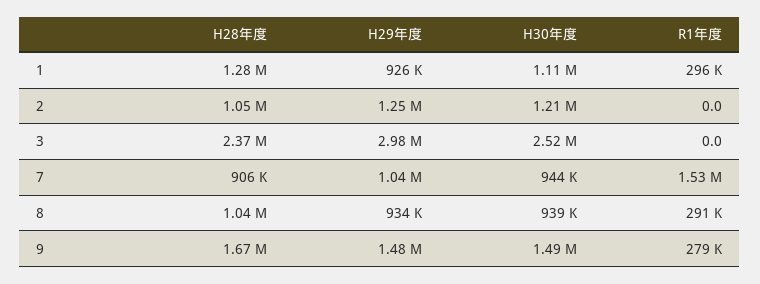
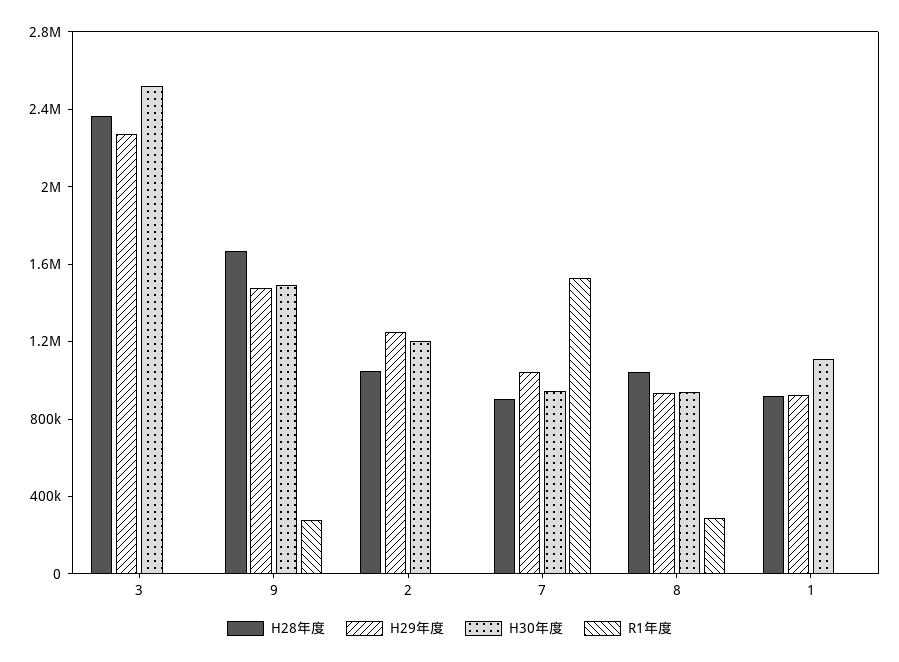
  {
    "H28年度": {
-     "1": 1280000,
+     "1": 900000,
      "2": 1050000,
      "3": 2370000,
      "7": 906000,
      "8": 1040000,
      "9": 1670000
    },
    "H29年度": {
      "1": 926000,
      "2": 1250000,
-     "3": 2980000,
+     "3": 2300000,
      "7": 1040000,
      "8": 934000,
      "9": 1480000
    },
    "H30年度": {
      "1": 1110000,
      "2": 1210000,
      "3": 2520000,
      "7": 944000,
      "8": 939000,
      "9": 1490000
    },
    "R1年度": {
-     "1": 296000,
+     "1": 0,
      "2": 0,
      "3": 0,
      "7": 1530000,
      "8": 291000,
      "9": 279000
    }
  }

